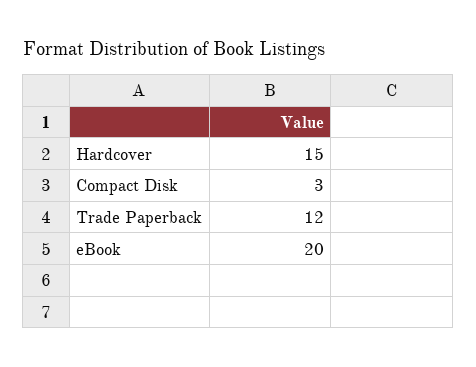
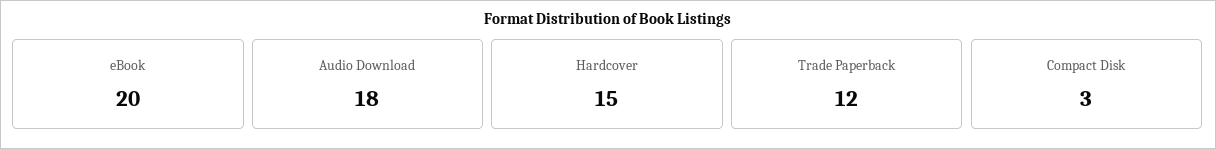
  {
    "Hardcover": 15,
    "Compact Disk": 3,
    "Trade Paperback": 12,
-   "eBook": 20
+   "eBook": 20,
+   "Audio Download": 18
  }

